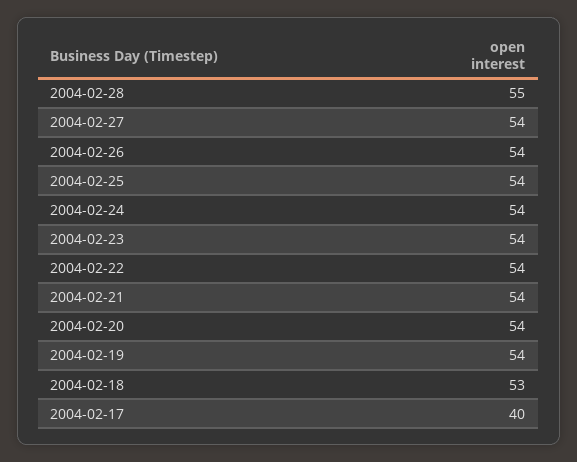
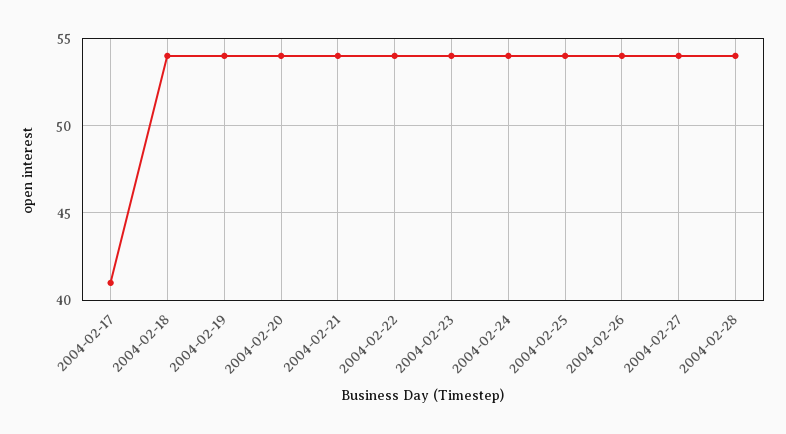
  {
-   "2004-02-28": 55,
+   "2004-02-28": 54,
    "2004-02-27": 54,
    "2004-02-26": 54,
    "2004-02-25": 54,
    "2004-02-24": 54,
    "2004-02-23": 54,
    "2004-02-22": 54,
    "2004-02-21": 54,
    "2004-02-20": 54,
    "2004-02-19": 54,
-   "2004-02-18": 53,
+   "2004-02-18": 54,
-   "2004-02-17": 40
+   "2004-02-17": 41
  }

